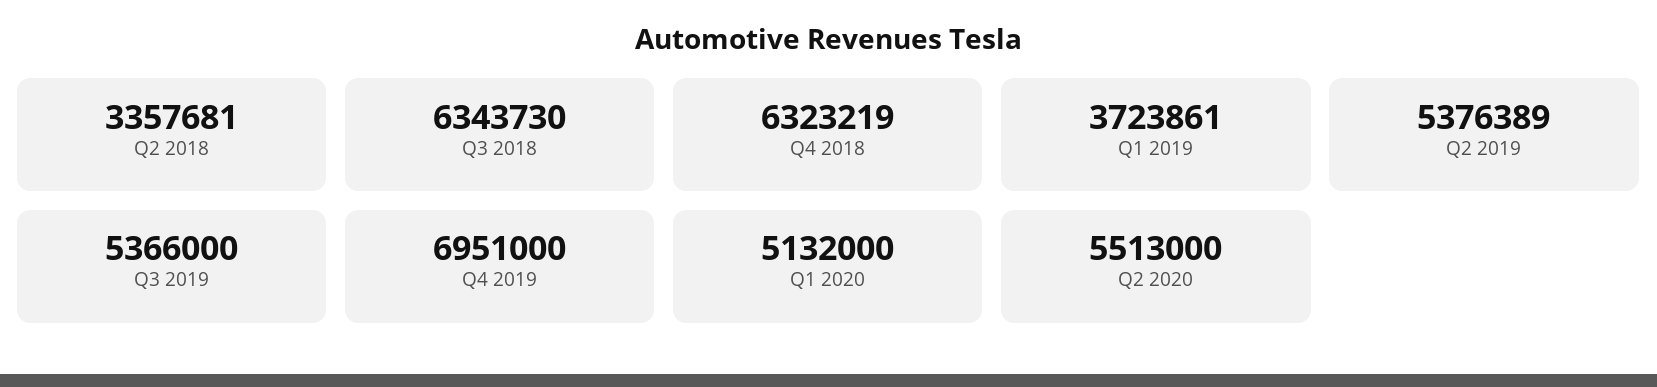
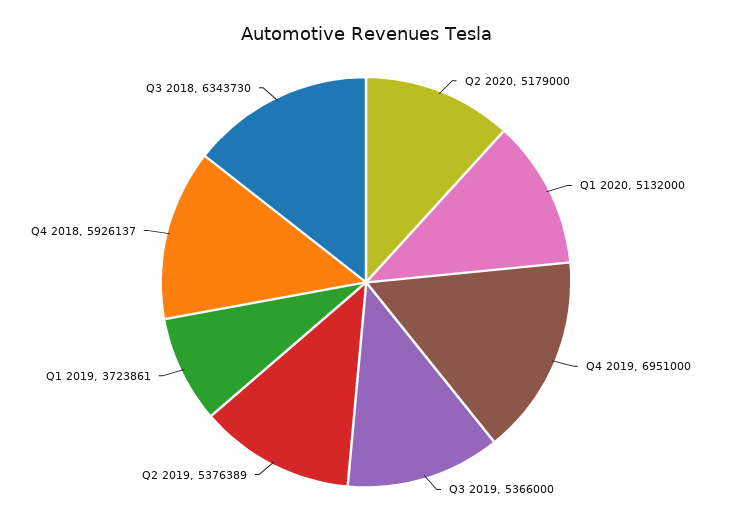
  {
-   "Q2 2018": 3357681,
    "Q3 2018": 6343730,
-   "Q4 2018": 6323219,
+   "Q4 2018": 5926137,
    "Q1 2019": 3723861,
    "Q2 2019": 5376389,
    "Q3 2019": 5366000,
    "Q4 2019": 6951000,
    "Q1 2020": 5132000,
-   "Q2 2020": 5513000
+   "Q2 2020": 5179000
  }

